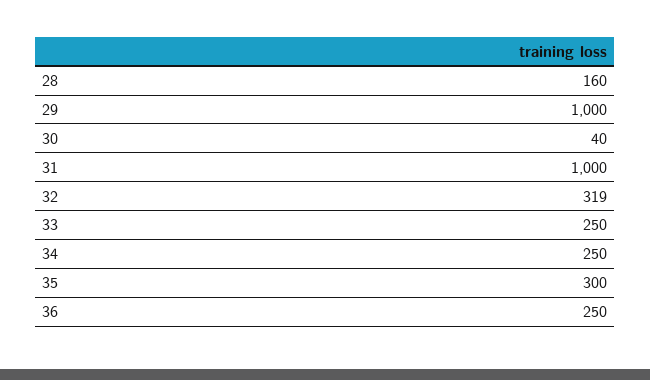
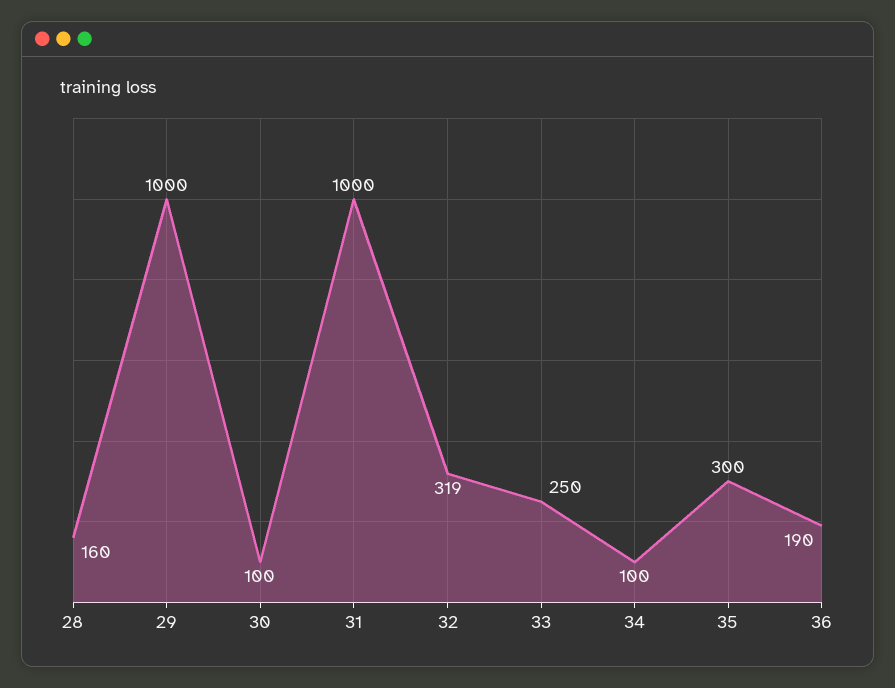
  {
    "28": 160,
    "29": 1000,
-   "30": 40,
+   "30": 100,
    "31": 1000,
    "32": 319,
    "33": 250,
-   "34": 250,
+   "34": 100,
    "35": 300,
-   "36": 250
+   "36": 190
  }

